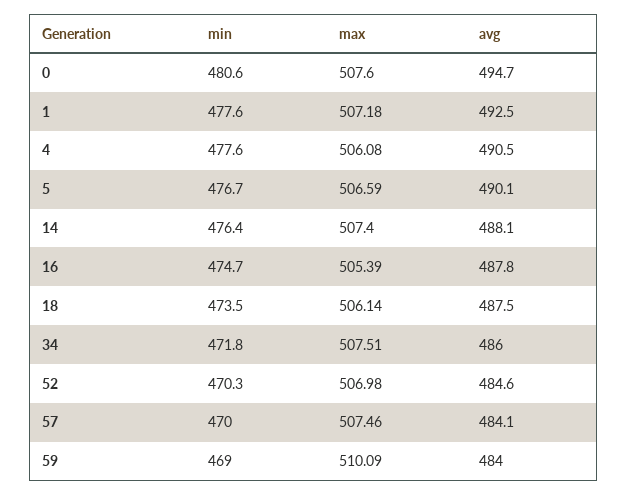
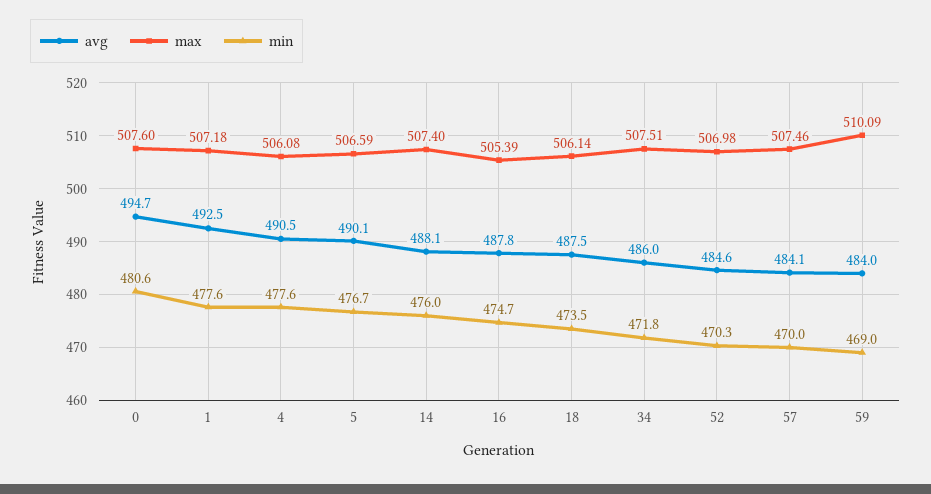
  {
    "min": {
      "0": 480.6,
      "1": 477.6,
      "4": 477.6,
      "5": 476.7,
-     "14": 476.4,
+     "14": 476,
      "16": 474.7,
      "18": 473.5,
      "34": 471.8,
      "52": 470.3,
      "57": 470,
      "59": 469
    },
    "max": {
      "0": 507.6,
      "1": 507.18,
      "4": 506.08,
      "5": 506.59,
      "14": 507.4,
      "16": 505.39,
      "18": 506.14,
      "34": 507.51,
      "52": 506.98,
      "57": 507.46,
      "59": 510.09
    },
    "avg": {
      "0": 494.7,
      "1": 492.5,
      "4": 490.5,
      "5": 490.1,
      "14": 488.1,
      "16": 487.8,
      "18": 487.5,
      "34": 486,
      "52": 484.6,
      "57": 484.1,
      "59": 484
    }
  }

